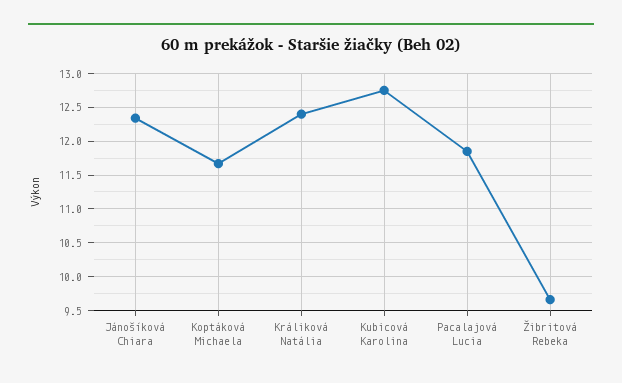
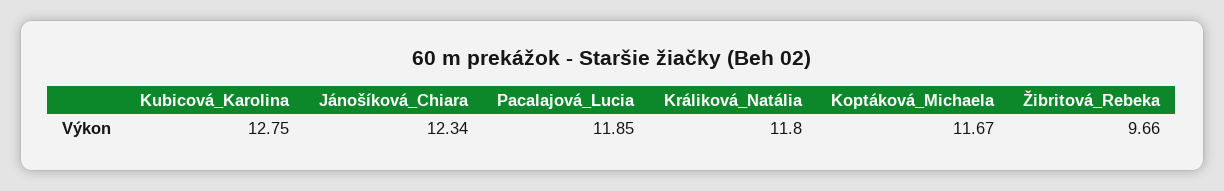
  {
    "Jánošíková Chiara": 12.34,
    "Koptáková Michaela": 11.67,
-   "Králiková Natália": 12.4,
+   "Králiková Natália": 11.8,
    "Kubicová Karolina": 12.75,
    "Pacalajová Lucia": 11.85,
    "Žibritová Rebeka": 9.66
  }

